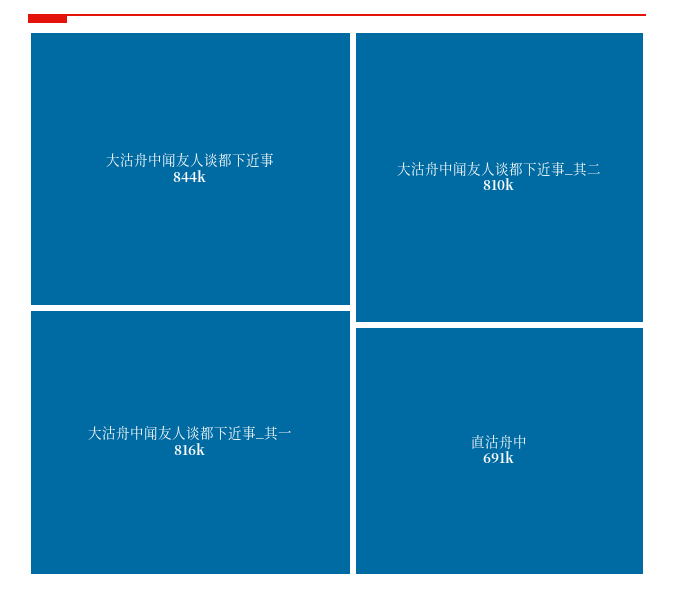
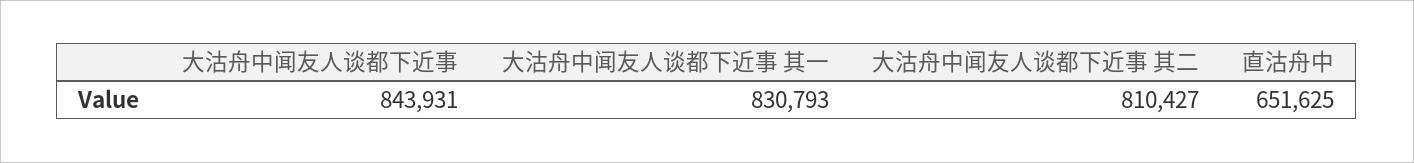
  {
    "大沽舟中闻友人谈都下近事": 843931,
-   "大沽舟中闻友人谈都下近事_其一": 816000,
+   "大沽舟中闻友人谈都下近事_其一": 830793,
    "大沽舟中闻友人谈都下近事_其二": 810427,
-   "直沽舟中": 691000
+   "直沽舟中": 651625
  }

